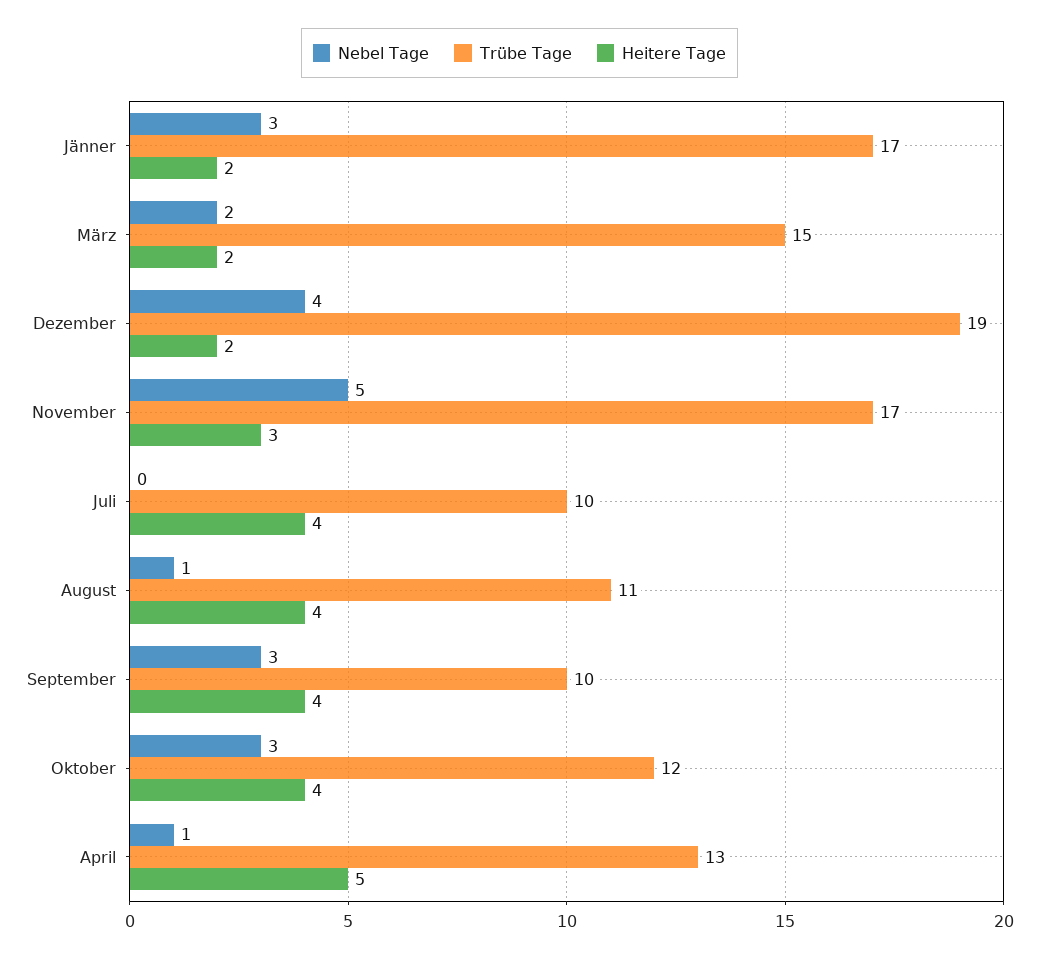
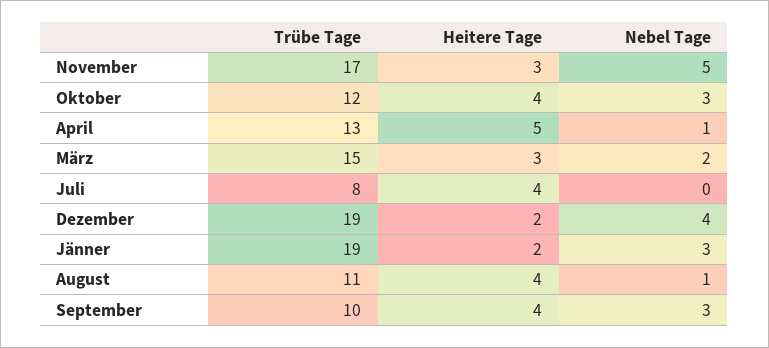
  {
    "Nebel Tage": {
      "Jänner": 3,
      "März": 2,
      "Dezember": 4,
      "November": 5,
      "Juli": 0,
      "August": 1,
      "September": 3,
      "Oktober": 3,
      "April": 1
    },
    "Trübe Tage": {
-     "Jänner": 17,
+     "Jänner": 19,
      "März": 15,
      "Dezember": 19,
      "November": 17,
-     "Juli": 10,
+     "Juli": 8,
      "August": 11,
      "September": 10,
      "Oktober": 12,
      "April": 13
    },
    "Heitere Tage": {
      "Jänner": 2,
-     "März": 2,
+     "März": 3,
      "Dezember": 2,
      "November": 3,
      "Juli": 4,
      "August": 4,
      "September": 4,
      "Oktober": 4,
      "April": 5
    }
  }

